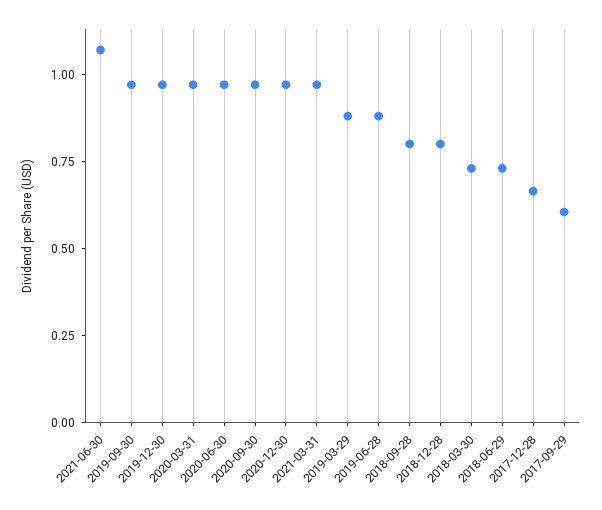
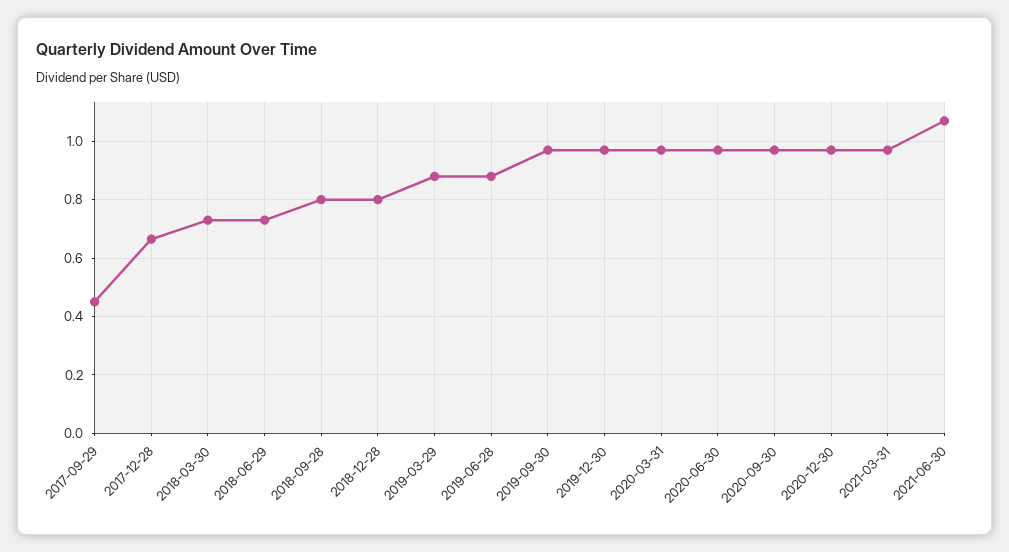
  {
    "2021-06-30": 1.075,
    "2019-09-30": 0.975,
    "2019-12-30": 0.975,
    "2020-03-31": 0.975,
    "2020-06-30": 0.975,
    "2020-09-30": 0.975,
    "2020-12-30": 0.975,
    "2021-03-31": 0.975,
    "2019-03-29": 0.875,
    "2019-06-28": 0.875,
    "2018-09-28": 0.8,
    "2018-12-28": 0.8,
    "2018-03-30": 0.725,
    "2018-06-29": 0.725,
    "2017-12-28": 0.675,
-   "2017-09-29": 0.6
+   "2017-09-29": 0.45
  }

